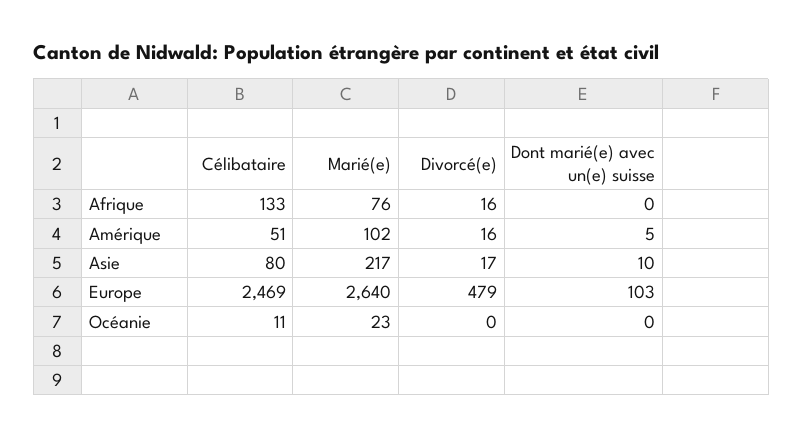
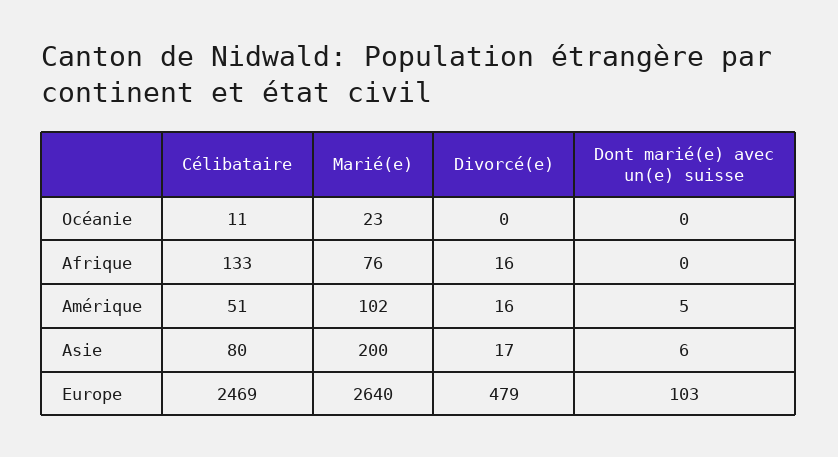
  {
    "Célibataire": {
      "Afrique": 133,
      "Amérique": 51,
      "Asie": 80,
      "Europe": 2469,
      "Océanie": 11
    },
    "Marié(e)": {
      "Afrique": 76,
      "Amérique": 102,
-     "Asie": 217,
+     "Asie": 200,
      "Europe": 2640,
      "Océanie": 23
    },
    "Divorcé(e)": {
      "Afrique": 16,
      "Amérique": 16,
      "Asie": 17,
      "Europe": 479,
      "Océanie": 0
    },
    "Dont marié(e) avec un(e) suisse": {
      "Afrique": 0,
      "Amérique": 5,
-     "Asie": 10,
+     "Asie": 6,
      "Europe": 103,
      "Océanie": 0
    }
  }

